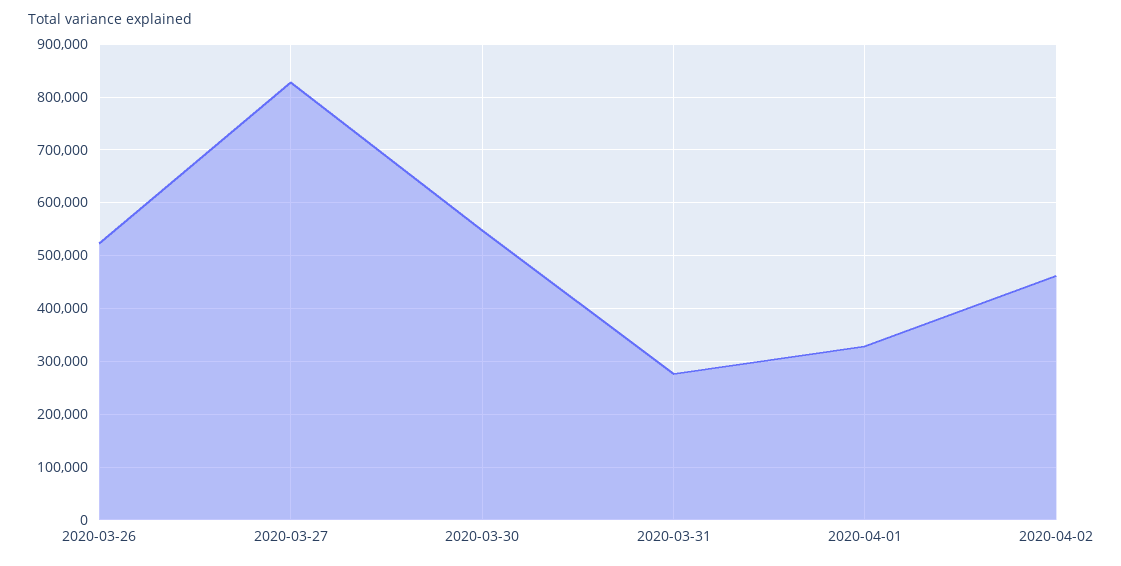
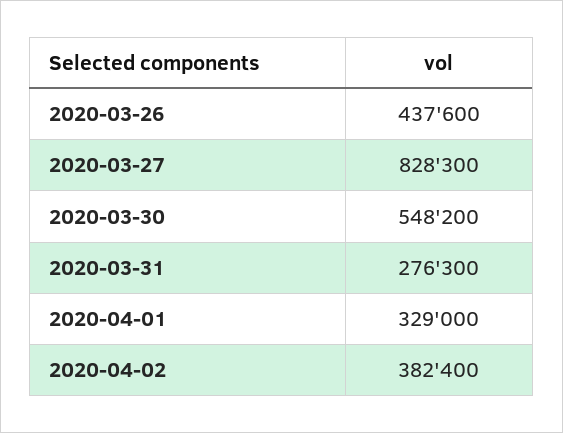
  {
-   "2020-03-26": 520000,
+   "2020-03-26": 437600,
    "2020-03-27": 828300,
    "2020-03-30": 548200,
    "2020-03-31": 276300,
    "2020-04-01": 329000,
-   "2020-04-02": 460000
+   "2020-04-02": 382400
  }

